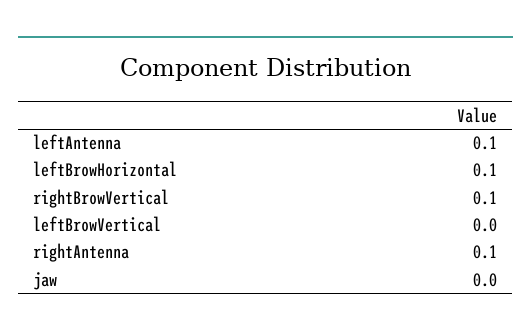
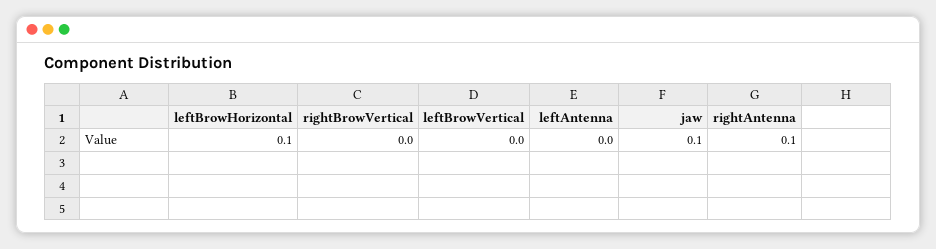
  {
-   "leftAntenna": 0.1,
+   "leftAntenna": 0,
    "leftBrowHorizontal": 0.1,
-   "rightBrowVertical": 0.1,
+   "rightBrowVertical": 0,
    "leftBrowVertical": 0,
    "rightAntenna": 0.1,
-   "jaw": 0
+   "jaw": 0.1
  }

